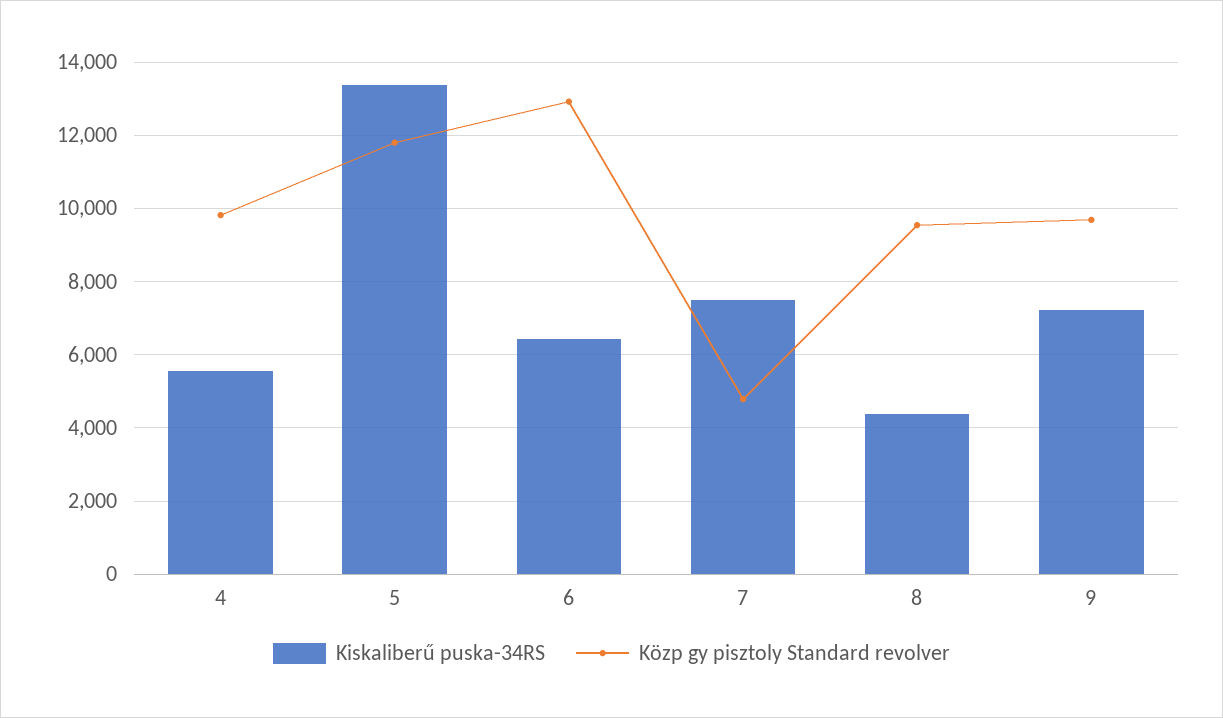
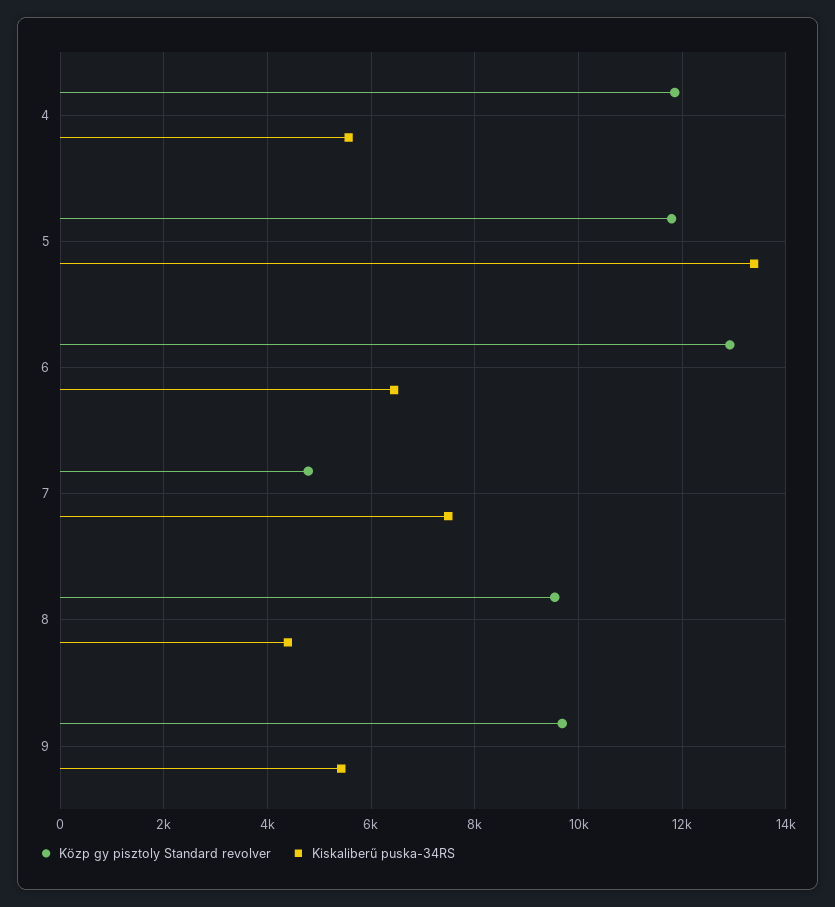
  {
    "Kiskaliberű puska-34RS": {
      "4": 5600,
      "5": 13400,
      "6": 6400,
      "7": 7400,
      "8": 4400,
-     "9": 7200
+     "9": 5400
    },
    "Közp gy pisztoly Standard revolver": {
-     "4": 9800,
+     "4": 11800,
      "5": 11800,
      "6": 13000,
      "7": 4800,
      "8": 9600,
      "9": 9600
    }
  }

